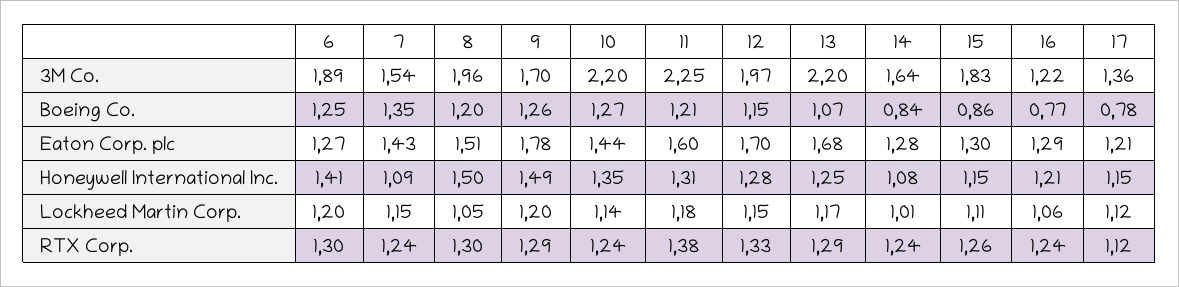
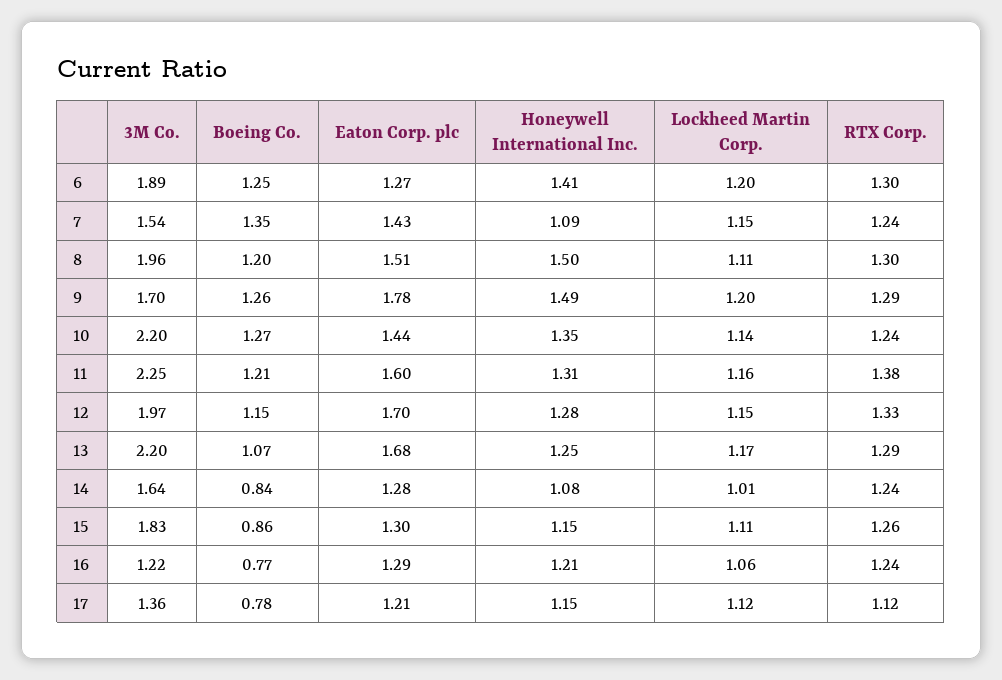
  {
    "6": {
      "3M Co.": 1.89,
      "Boeing Co.": 1.25,
      "Eaton Corp. plc": 1.27,
      "Honeywell International Inc.": 1.41,
      "Lockheed Martin Corp.": 1.2,
      "RTX Corp.": 1.3
    },
    "7": {
      "3M Co.": 1.54,
      "Boeing Co.": 1.35,
      "Eaton Corp. plc": 1.43,
      "Honeywell International Inc.": 1.09,
      "Lockheed Martin Corp.": 1.15,
      "RTX Corp.": 1.24
    },
    "8": {
      "3M Co.": 1.96,
      "Boeing Co.": 1.2,
      "Eaton Corp. plc": 1.51,
      "Honeywell International Inc.": 1.5,
-     "Lockheed Martin Corp.": 1.05,
+     "Lockheed Martin Corp.": 1.11,
      "RTX Corp.": 1.3
    },
    "9": {
      "3M Co.": 1.7,
      "Boeing Co.": 1.26,
      "Eaton Corp. plc": 1.78,
      "Honeywell International Inc.": 1.49,
      "Lockheed Martin Corp.": 1.2,
      "RTX Corp.": 1.29
    },
    "10": {
      "3M Co.": 2.2,
      "Boeing Co.": 1.27,
      "Eaton Corp. plc": 1.44,
      "Honeywell International Inc.": 1.35,
      "Lockheed Martin Corp.": 1.14,
      "RTX Corp.": 1.24
    },
    "11": {
      "3M Co.": 2.25,
      "Boeing Co.": 1.21,
      "Eaton Corp. plc": 1.6,
      "Honeywell International Inc.": 1.31,
-     "Lockheed Martin Corp.": 1.18,
+     "Lockheed Martin Corp.": 1.16,
      "RTX Corp.": 1.38
    },
    "12": {
      "3M Co.": 1.97,
      "Boeing Co.": 1.15,
      "Eaton Corp. plc": 1.7,
      "Honeywell International Inc.": 1.28,
      "Lockheed Martin Corp.": 1.15,
      "RTX Corp.": 1.33
    },
    "13": {
      "3M Co.": 2.2,
      "Boeing Co.": 1.07,
      "Eaton Corp. plc": 1.68,
      "Honeywell International Inc.": 1.25,
      "Lockheed Martin Corp.": 1.17,
      "RTX Corp.": 1.29
    },
    "14": {
      "3M Co.": 1.64,
      "Boeing Co.": 0.84,
      "Eaton Corp. plc": 1.28,
      "Honeywell International Inc.": 1.08,
      "Lockheed Martin Corp.": 1.01,
      "RTX Corp.": 1.24
    },
    "15": {
      "3M Co.": 1.83,
      "Boeing Co.": 0.86,
      "Eaton Corp. plc": 1.3,
      "Honeywell International Inc.": 1.15,
      "Lockheed Martin Corp.": 1.11,
      "RTX Corp.": 1.26
    },
    "16": {
      "3M Co.": 1.22,
      "Boeing Co.": 0.77,
      "Eaton Corp. plc": 1.29,
      "Honeywell International Inc.": 1.21,
      "Lockheed Martin Corp.": 1.06,
      "RTX Corp.": 1.24
    },
    "17": {
      "3M Co.": 1.36,
      "Boeing Co.": 0.78,
      "Eaton Corp. plc": 1.21,
      "Honeywell International Inc.": 1.15,
      "Lockheed Martin Corp.": 1.12,
      "RTX Corp.": 1.12
    }
  }

